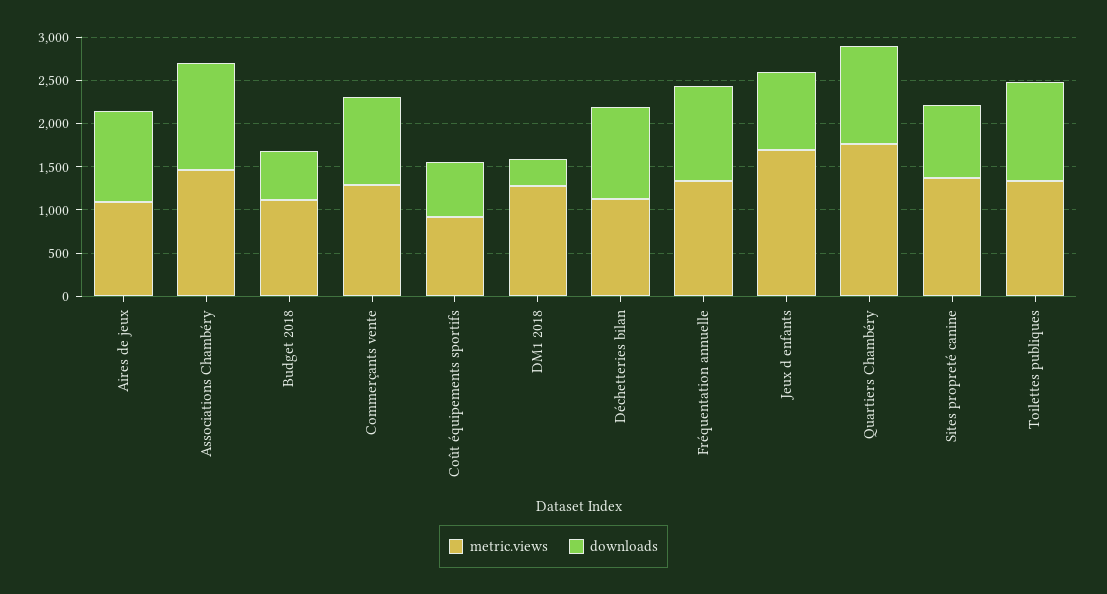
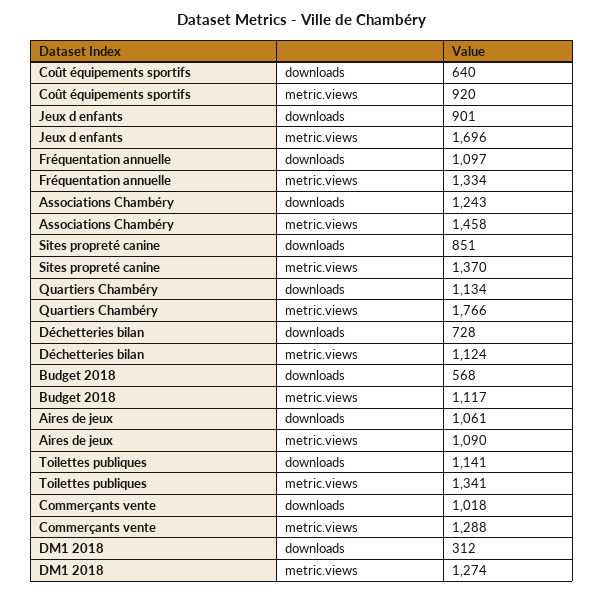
  {
    "metric.views": {
      "Aires de jeux": 1090,
      "Associations Chambéry": 1458,
      "Budget 2018": 1117,
      "Commerçants vente": 1288,
      "Coût équipements sportifs": 920,
      "DM1 2018": 1274,
      "Déchetteries bilan": 1124,
      "Fréquentation annuelle": 1334,
      "Jeux d enfants": 1696,
      "Quartiers Chambéry": 1766,
      "Sites propreté canine": 1370,
      "Toilettes publiques": 1341
    },
    "downloads": {
      "Aires de jeux": 1061,
      "Associations Chambéry": 1243,
      "Budget 2018": 568,
      "Commerçants vente": 1018,
      "Coût équipements sportifs": 640,
      "DM1 2018": 312,
-     "Déchetteries bilan": 1100,
+     "Déchetteries bilan": 728,
      "Fréquentation annuelle": 1097,
      "Jeux d enfants": 901,
      "Quartiers Chambéry": 1134,
      "Sites propreté canine": 851,
      "Toilettes publiques": 1141
    }
  }

